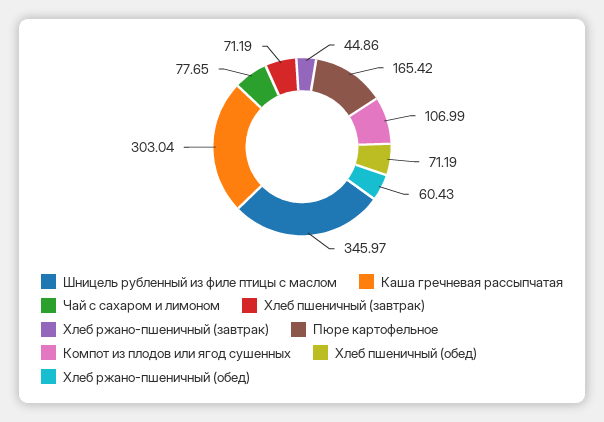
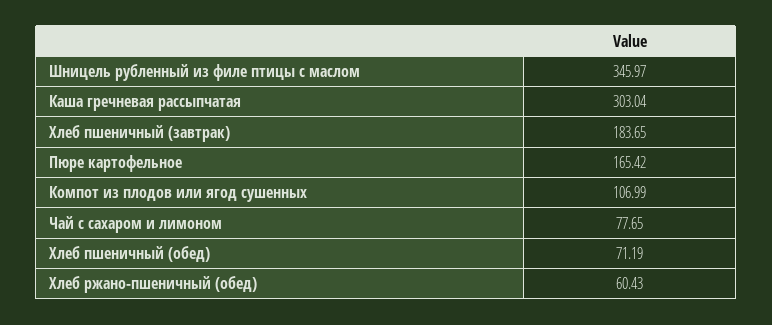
  {
    "Шницель рубленный из филе птицы с маслом": 345.97,
    "Каша гречневая рассыпчатая": 303.04,
    "Чай с сахаром и лимоном": 77.65,
-   "Хлеб пшеничный (завтрак)": 71.19,
+   "Хлеб пшеничный (завтрак)": 183.65,
-   "Хлеб ржано-пшеничный (завтрак)": 44.86,
    "Пюре картофельное": 165.42,
    "Компот из плодов или ягод сушенных": 106.99,
    "Хлеб пшеничный (обед)": 71.19,
    "Хлеб ржано-пшеничный (обед)": 60.43
  }

